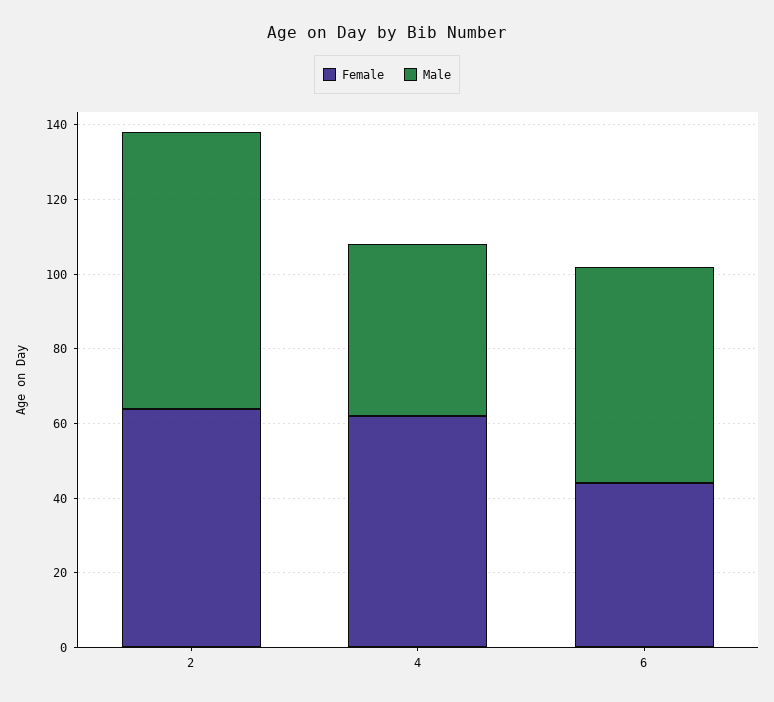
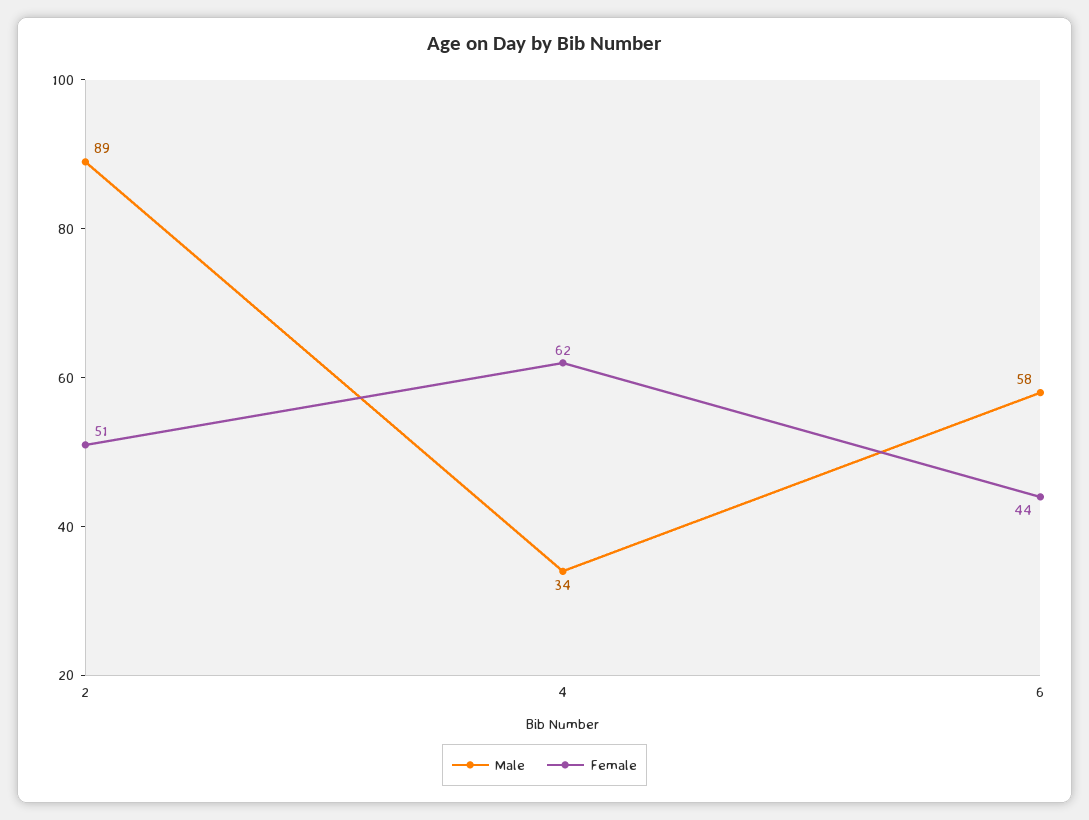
  {
    "Female": {
-     "2": 65,
+     "2": 51,
      "4": 62,
      "6": 44
    },
    "Male": {
-     "2": 75,
+     "2": 89,
-     "4": 45,
+     "4": 34,
      "6": 58
    }
  }

